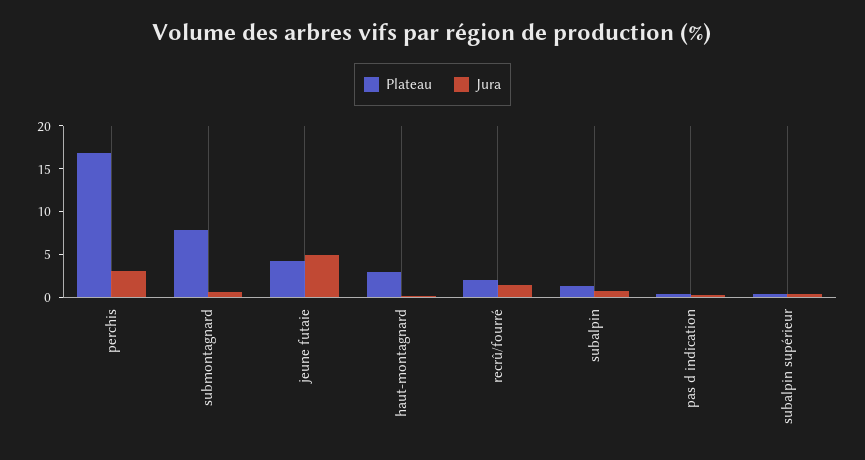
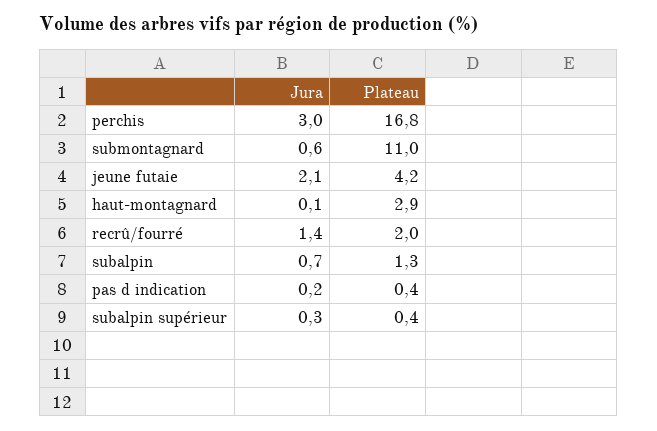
  {
    "Plateau": {
      "perchis": 16.8,
-     "submontagnard": 8,
+     "submontagnard": 11,
      "jeune futaie": 4.2,
      "haut-montagnard": 2.9,
      "recrû/fourré": 2,
      "subalpin": 1.3,
      "pas d indication": 0.4,
      "subalpin supérieur": 0.4
    },
    "Jura": {
      "perchis": 3,
      "submontagnard": 0.6,
-     "jeune futaie": 5,
+     "jeune futaie": 2.1,
      "haut-montagnard": 0.1,
      "recrû/fourré": 1.4,
      "subalpin": 0.7,
      "pas d indication": 0.2,
      "subalpin supérieur": 0.3
    }
  }

